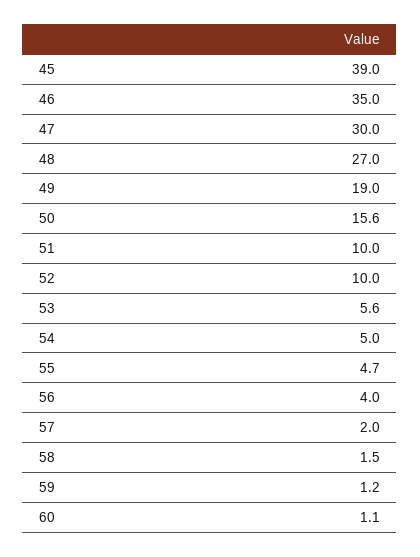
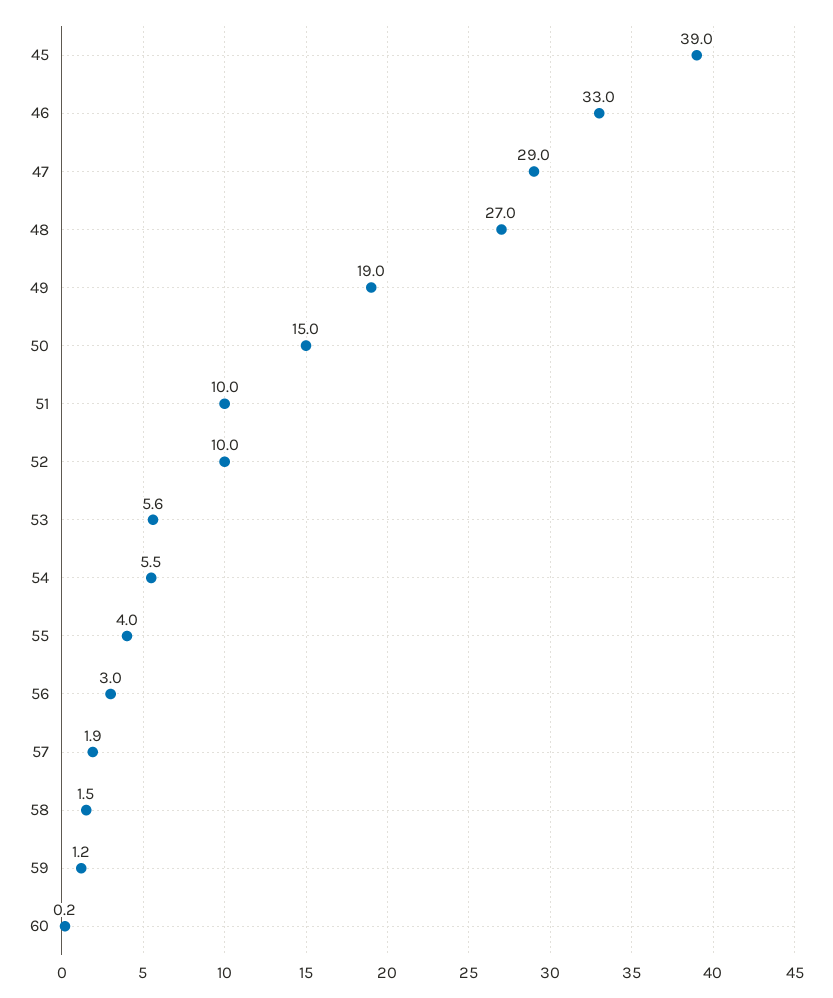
  {
    "45": 39,
-   "46": 35,
+   "46": 33,
-   "47": 30,
+   "47": 29,
    "48": 27,
    "49": 19,
-   "50": 15.6,
+   "50": 15,
    "51": 10,
    "52": 10,
    "53": 5.6,
-   "54": 5,
+   "54": 5.5,
-   "55": 4.7,
+   "55": 4,
-   "56": 4,
+   "56": 3,
-   "57": 2,
+   "57": 1.9,
    "58": 1.5,
    "59": 1.2,
-   "60": 1.1
+   "60": 0.2
  }

